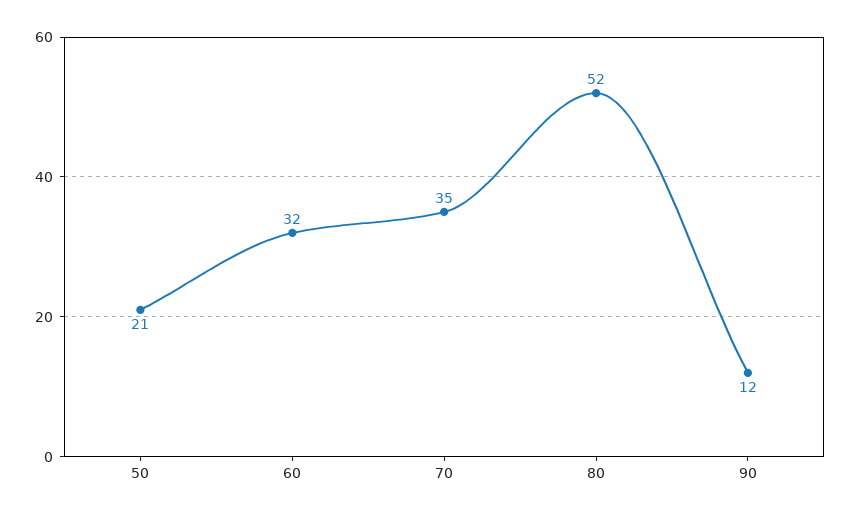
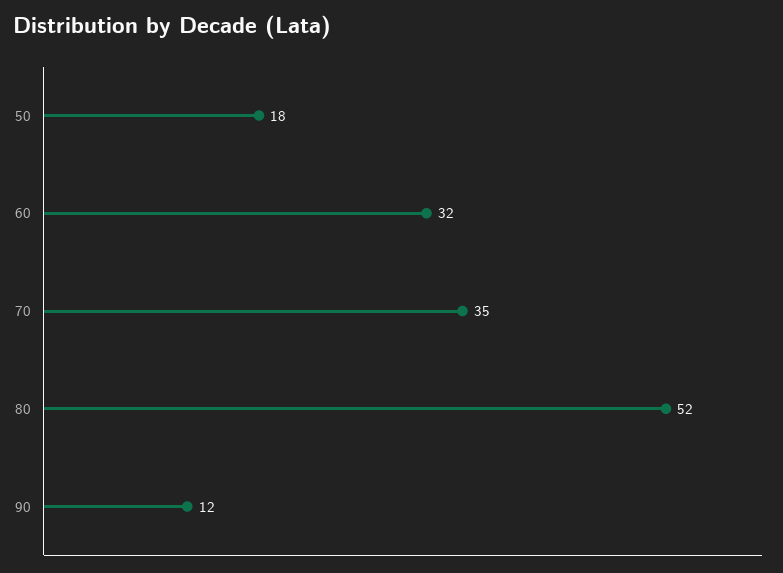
  {
-   "50": 21,
+   "50": 18,
    "60": 32,
    "70": 35,
    "80": 52,
    "90": 12
  }

